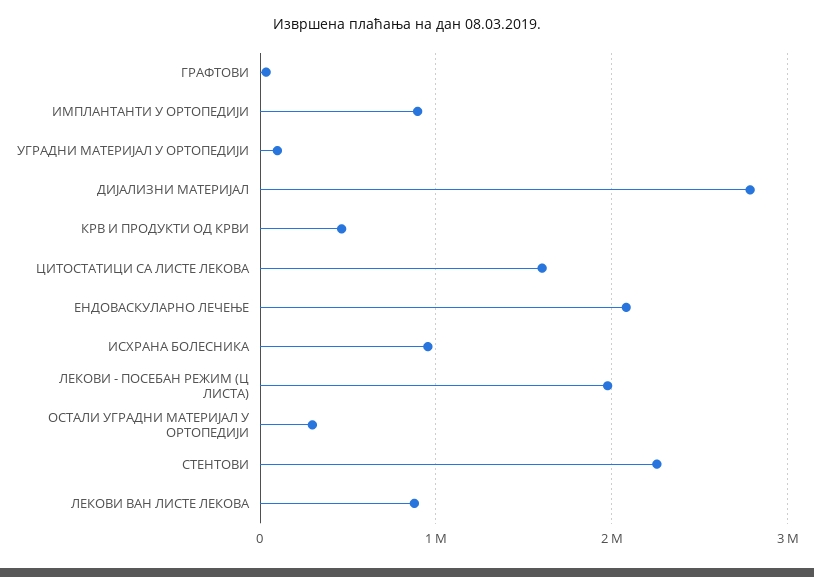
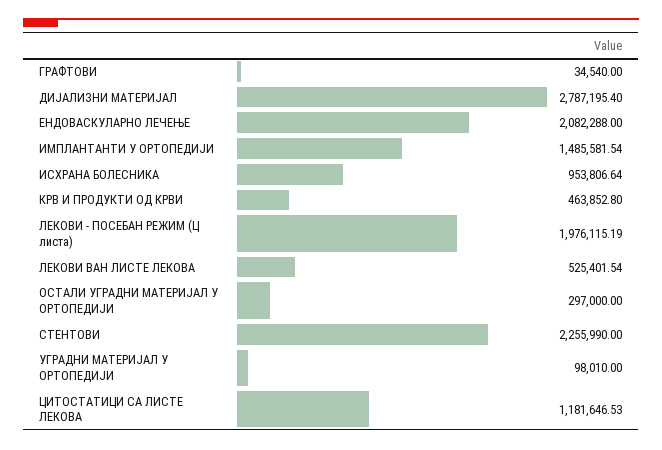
  {
    "ГРАФТОВИ": 34540,
-   "ИМПЛАНТАНТИ У ОРТОПЕДИЈИ": 900000,
+   "ИМПЛАНТАНТИ У ОРТОПЕДИЈИ": 1485581.54,
    "УГРАДНИ МАТЕРИЈАЛ У ОРТОПЕДИЈИ": 98010,
    "ДИЈАЛИЗНИ МАТЕРИЈАЛ": 2787195.4,
    "КРВ И ПРОДУКТИ ОД КРВИ": 463852.8,
-   "ЦИТОСТАТИЦИ СА ЛИСТЕ ЛЕКОВА": 1600000,
+   "ЦИТОСТАТИЦИ СА ЛИСТЕ ЛЕКОВА": 1181646.53,
    "ЕНДОВАСКУЛАРНО ЛЕЧЕЊЕ": 2082288,
    "ИСХРАНА БОЛЕСНИКА": 953806.64,
    "ЛЕКОВИ - ПОСЕБАН РЕЖИМ (Ц ЛИСТА)": 1976115.19,
    "ОСТАЛИ УГРАДНИ МАТЕРИЈАЛ У ОРТОПЕДИЈИ": 297000,
    "СТЕНТОВИ": 2255990,
-   "ЛЕКОВИ ВАН ЛИСТЕ ЛЕКОВА": 900000
+   "ЛЕКОВИ ВАН ЛИСТЕ ЛЕКОВА": 525401.54
  }

